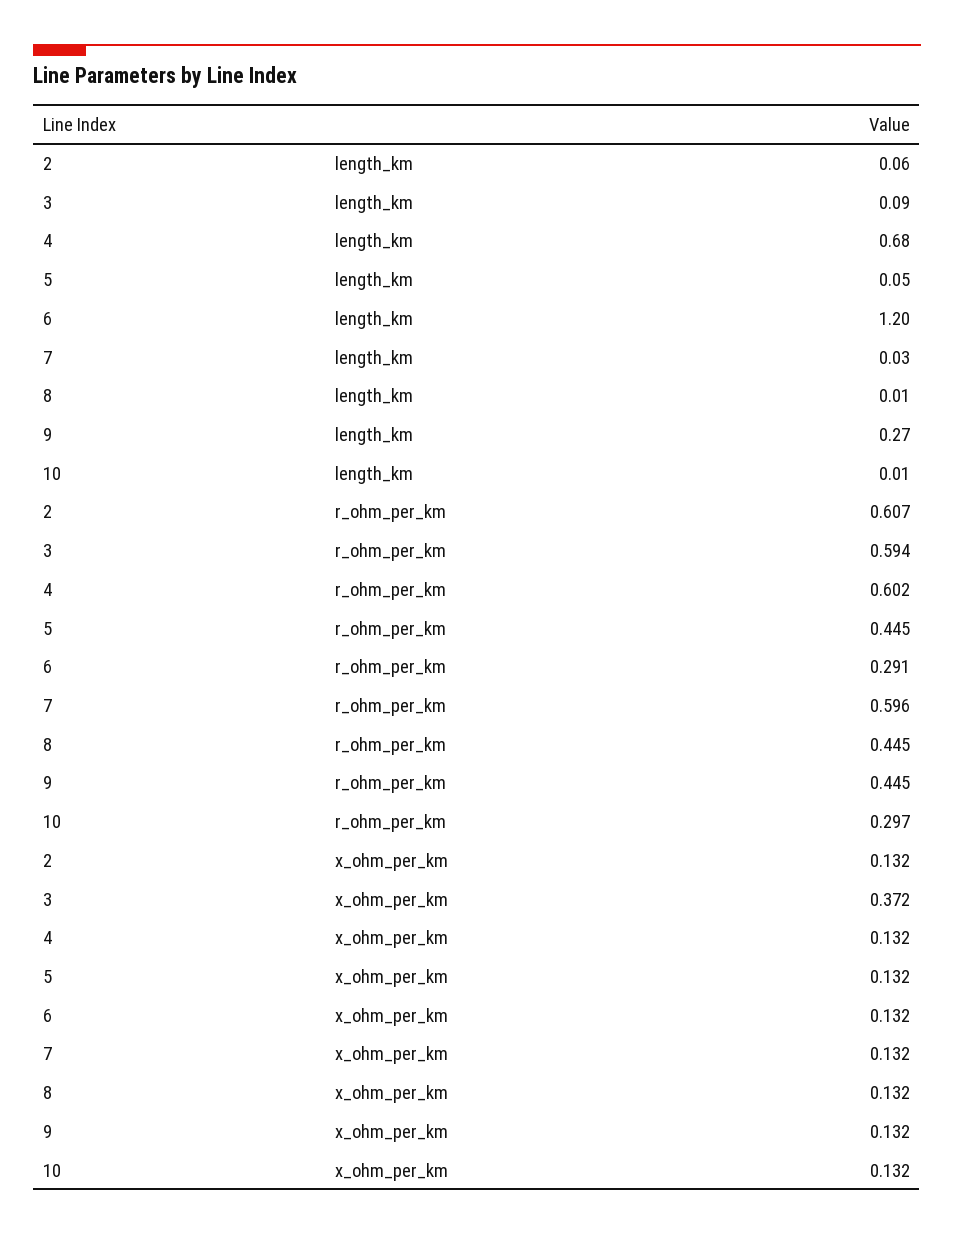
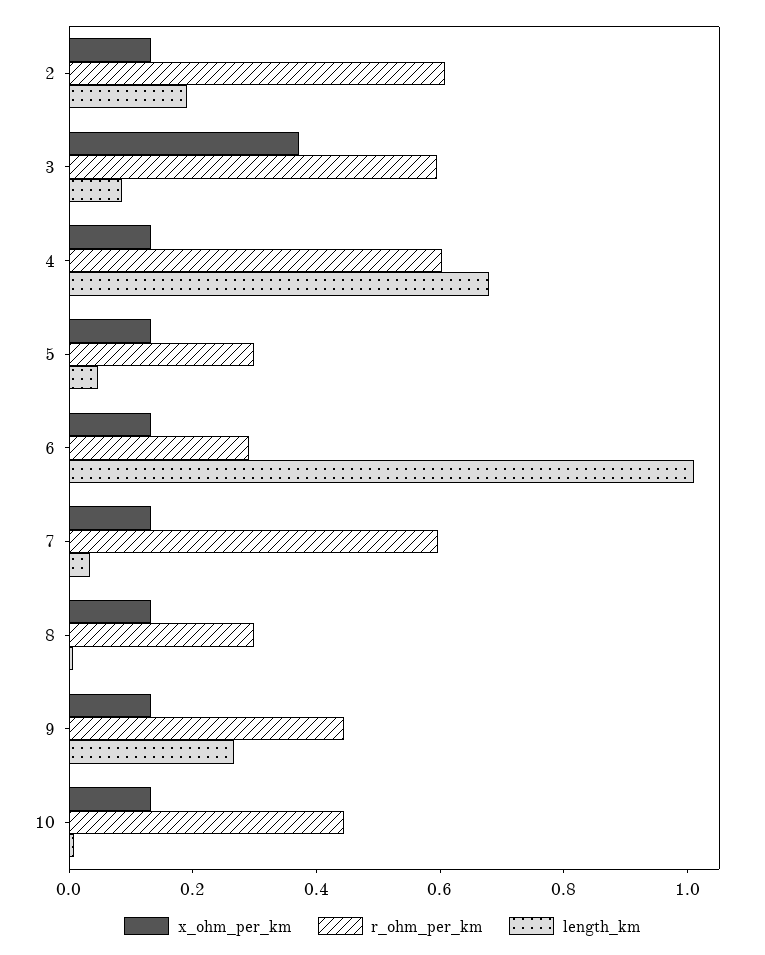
  {
    "length_km": {
-     "2": 0.06,
+     "2": 0.2,
      "3": 0.09,
      "4": 0.68,
      "5": 0.05,
-     "6": 1.2,
+     "6": 1,
      "7": 0.03,
      "8": 0.01,
      "9": 0.27,
      "10": 0.01
    },
    "r_ohm_per_km": {
      "2": 0.607,
      "3": 0.594,
      "4": 0.602,
-     "5": 0.445,
+     "5": 0.3,
      "6": 0.291,
      "7": 0.596,
-     "8": 0.445,
+     "8": 0.3,
      "9": 0.445,
-     "10": 0.297
+     "10": 0.45
    },
    "x_ohm_per_km": {
      "2": 0.132,
      "3": 0.372,
      "4": 0.132,
      "5": 0.132,
      "6": 0.132,
      "7": 0.132,
      "8": 0.132,
      "9": 0.132,
      "10": 0.132
    }
  }

